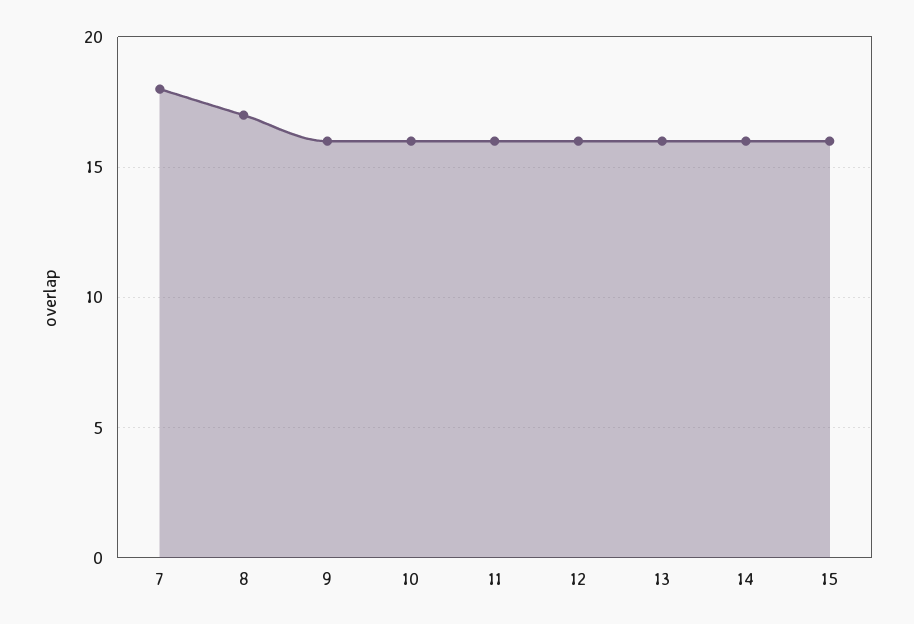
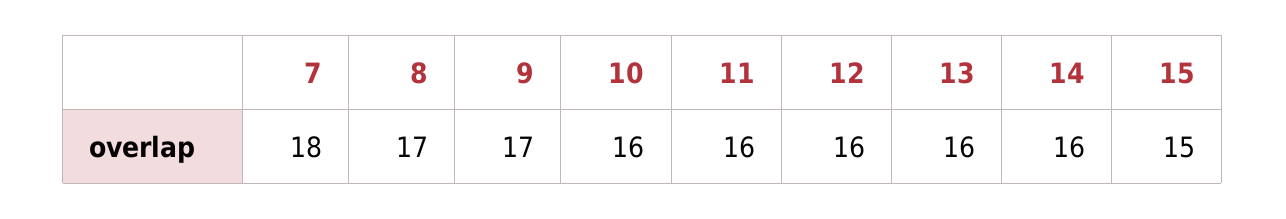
  {
    "7": 18,
    "8": 17,
-   "9": 16,
+   "9": 17,
    "10": 16,
    "11": 16,
    "12": 16,
    "13": 16,
    "14": 16,
-   "15": 16
+   "15": 15
  }

